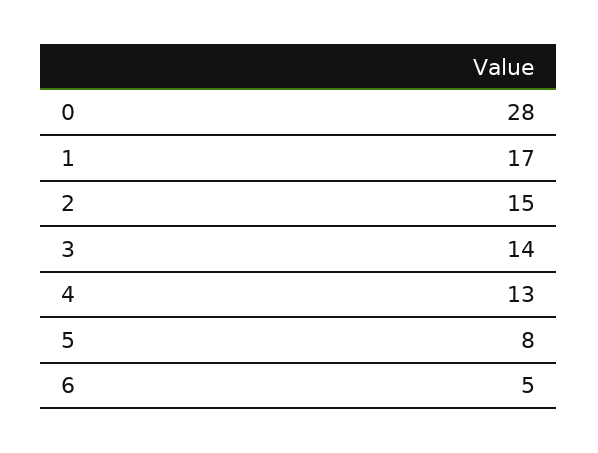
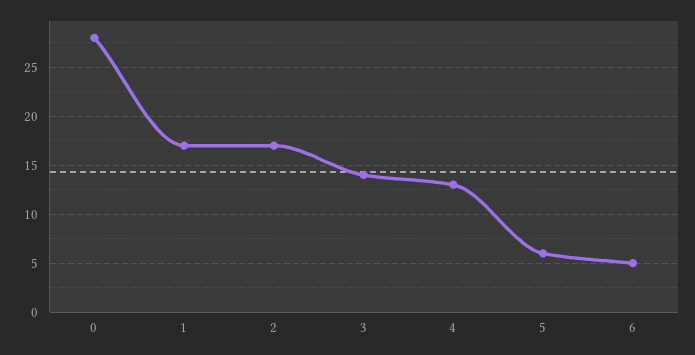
  {
    "0": 28,
    "1": 17,
-   "2": 15,
+   "2": 17,
    "3": 14,
    "4": 13,
-   "5": 8,
+   "5": 6,
    "6": 5
  }

